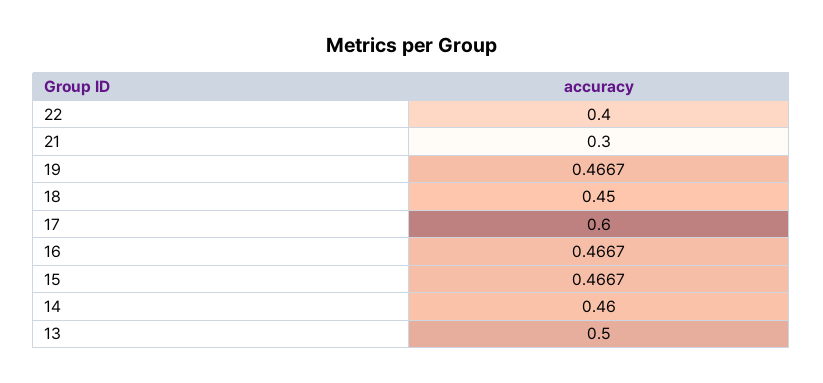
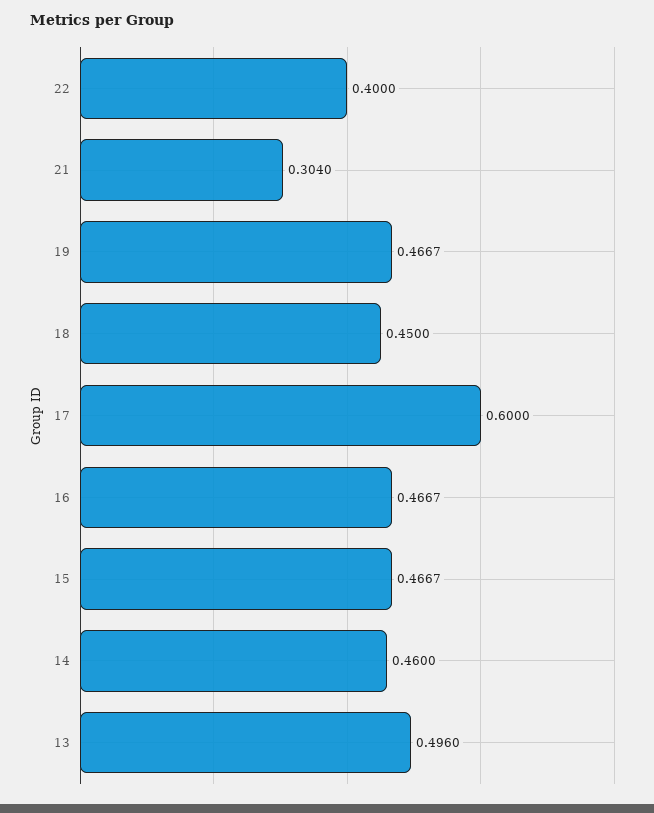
  {
    "22": 0.4,
-   "21": 0.3,
+   "21": 0.304,
    "19": 0.4667,
    "18": 0.45,
    "17": 0.6,
    "16": 0.4667,
    "15": 0.4667,
    "14": 0.46,
-   "13": 0.5
+   "13": 0.496
  }

